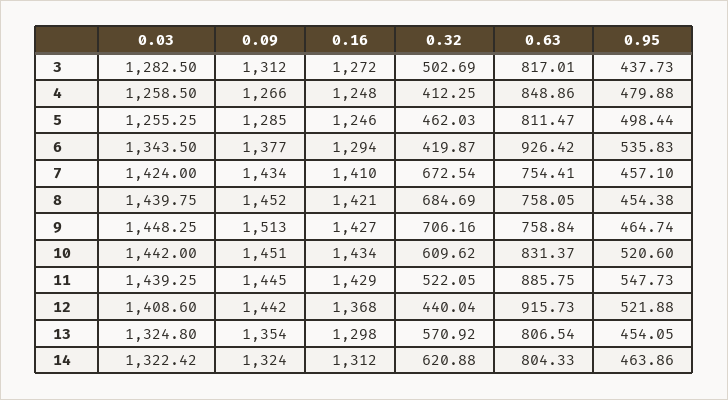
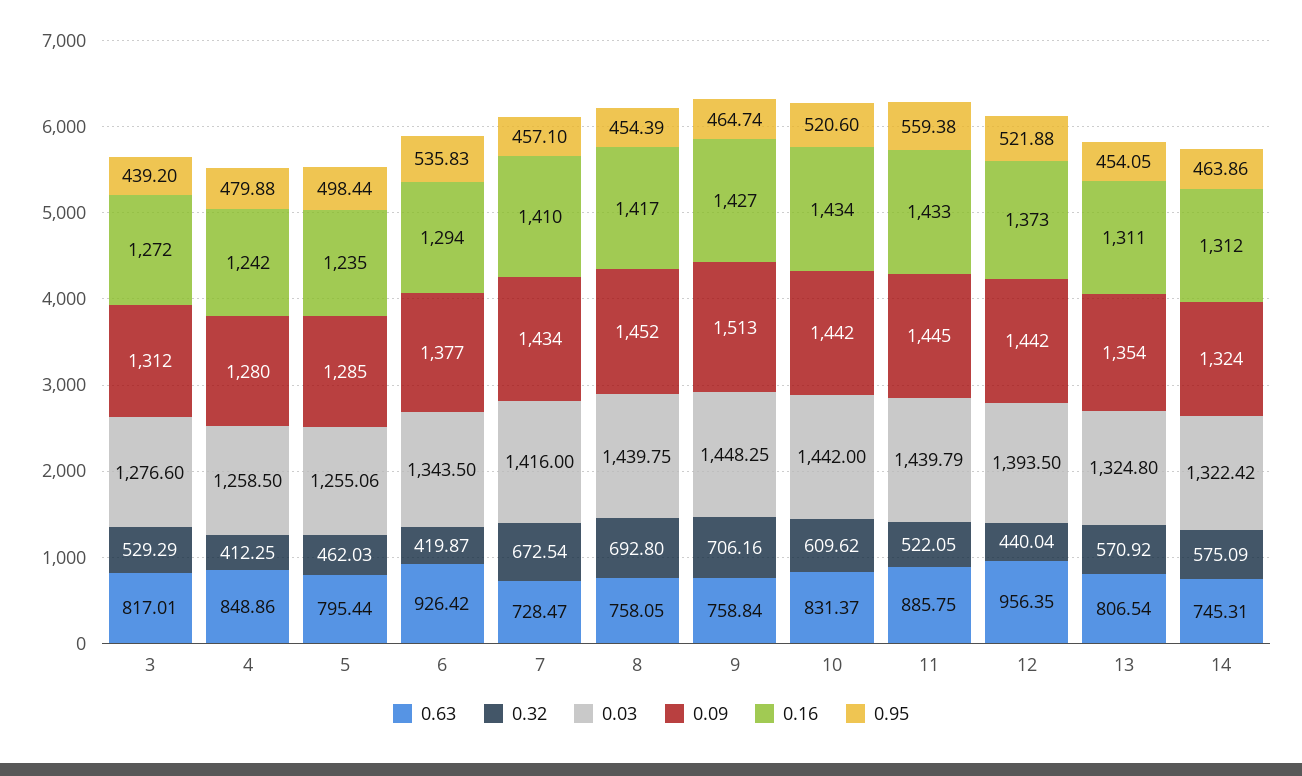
  {
    "0.03": {
-     "3": 1282.5,
+     "3": 1276.6,
      "4": 1258.5,
-     "5": 1255.25,
+     "5": 1255.06,
      "6": 1343.5,
-     "7": 1424,
+     "7": 1416,
      "8": 1439.75,
      "9": 1448.25,
      "10": 1442,
-     "11": 1439.25,
+     "11": 1439.79,
-     "12": 1408.6,
+     "12": 1393.5,
      "13": 1324.8,
      "14": 1322.42
    },
    "0.09": {
      "3": 1312,
-     "4": 1266,
+     "4": 1280,
      "5": 1285,
      "6": 1377,
      "7": 1434,
      "8": 1452,
      "9": 1513,
-     "10": 1451,
+     "10": 1442,
      "11": 1445,
      "12": 1442,
      "13": 1354,
      "14": 1324
    },
    "0.16": {
      "3": 1272,
-     "4": 1248,
+     "4": 1242,
-     "5": 1246,
+     "5": 1235,
      "6": 1294,
      "7": 1410,
-     "8": 1421,
+     "8": 1417,
      "9": 1427,
      "10": 1434,
-     "11": 1429,
+     "11": 1433,
-     "12": 1368,
+     "12": 1373,
-     "13": 1298,
+     "13": 1311,
      "14": 1312
    },
    "0.32": {
-     "3": 502.69,
+     "3": 529.29,
      "4": 412.25,
      "5": 462.03,
      "6": 419.87,
      "7": 672.54,
-     "8": 684.69,
+     "8": 692.8,
      "9": 706.16,
      "10": 609.62,
      "11": 522.05,
      "12": 440.04,
      "13": 570.92,
-     "14": 620.88
+     "14": 575.09
    },
    "0.63": {
      "3": 817.01,
      "4": 848.86,
-     "5": 811.47,
+     "5": 795.44,
      "6": 926.42,
-     "7": 754.41,
+     "7": 728.47,
      "8": 758.05,
      "9": 758.84,
      "10": 831.37,
      "11": 885.75,
-     "12": 915.73,
+     "12": 956.35,
      "13": 806.54,
-     "14": 804.33
+     "14": 745.31
    },
    "0.95": {
-     "3": 437.73,
+     "3": 439.2,
      "4": 479.88,
      "5": 498.44,
      "6": 535.83,
      "7": 457.1,
-     "8": 454.38,
+     "8": 454.39,
      "9": 464.74,
      "10": 520.6,
-     "11": 547.73,
+     "11": 559.38,
      "12": 521.88,
      "13": 454.05,
      "14": 463.86
    }
  }

